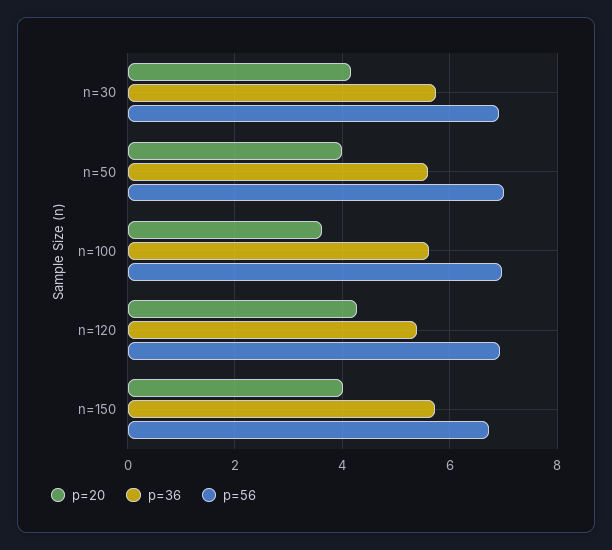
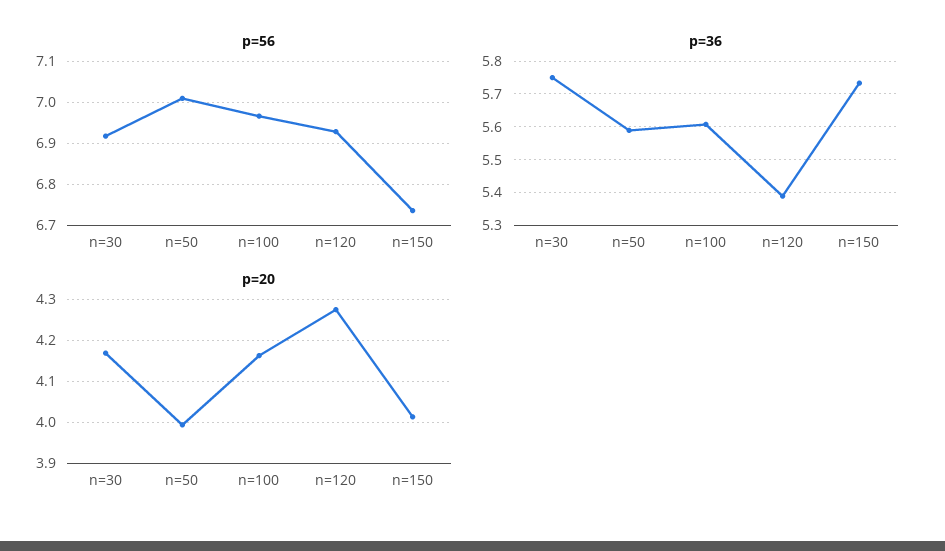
  {
    "p=20": {
      "n=30": 4.16,
      "n=50": 4,
-     "n=100": 3.6,
+     "n=100": 4.16,
      "n=120": 4.28,
      "n=150": 4.02
    },
    "p=36": {
      "n=30": 5.76,
      "n=50": 5.58,
      "n=100": 5.6,
      "n=120": 5.38,
      "n=150": 5.74
    },
    "p=56": {
      "n=30": 6.92,
      "n=50": 7,
      "n=100": 6.96,
      "n=120": 6.92,
      "n=150": 6.74
    }
  }

